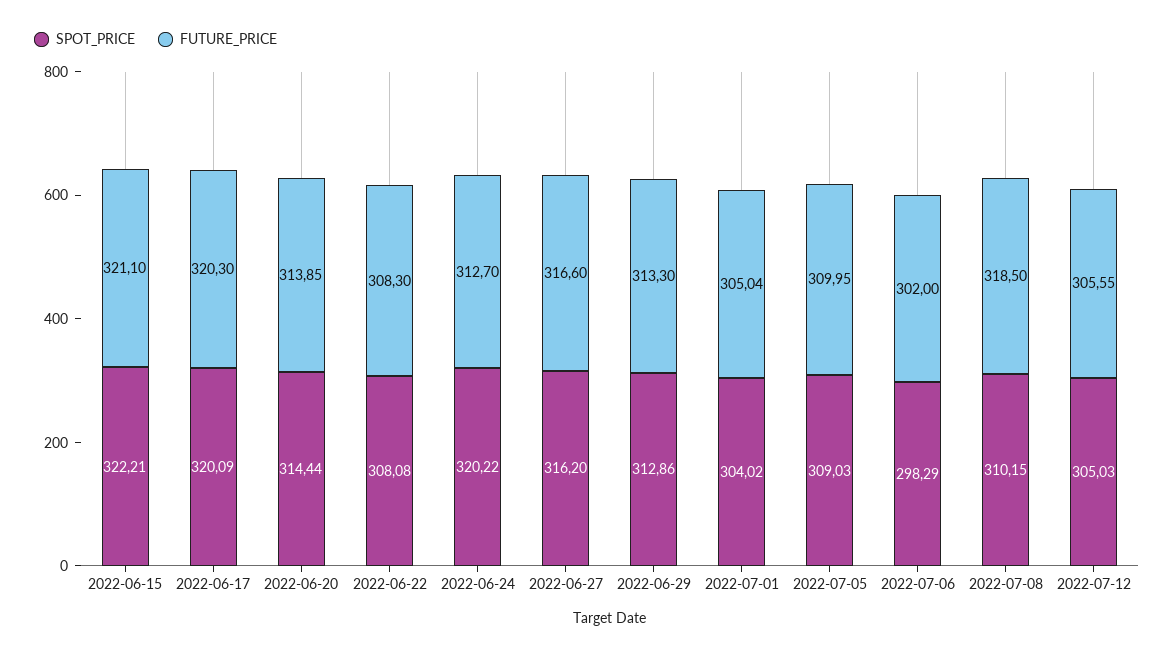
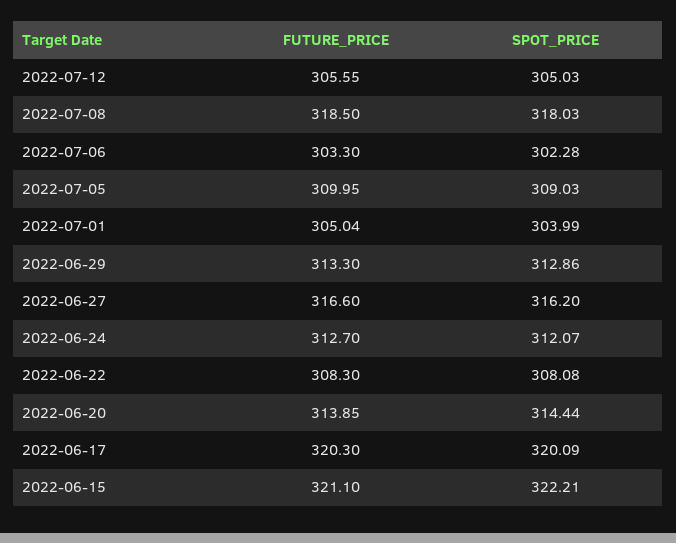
  {
    "SPOT_PRICE": {
      "2022-06-15": 322.21,
      "2022-06-17": 320.09,
      "2022-06-20": 314.44,
      "2022-06-22": 308.08,
-     "2022-06-24": 320.22,
+     "2022-06-24": 312.07,
      "2022-06-27": 316.2,
      "2022-06-29": 312.86,
-     "2022-07-01": 304.02,
+     "2022-07-01": 303.99,
      "2022-07-05": 309.03,
-     "2022-07-06": 298.29,
+     "2022-07-06": 302.28,
-     "2022-07-08": 310.15,
+     "2022-07-08": 318.03,
      "2022-07-12": 305.03
    },
    "FUTURE_PRICE": {
      "2022-06-15": 321.1,
      "2022-06-17": 320.3,
      "2022-06-20": 313.85,
      "2022-06-22": 308.3,
      "2022-06-24": 312.7,
      "2022-06-27": 316.6,
      "2022-06-29": 313.3,
      "2022-07-01": 305.04,
      "2022-07-05": 309.95,
-     "2022-07-06": 302,
+     "2022-07-06": 303.3,
      "2022-07-08": 318.5,
      "2022-07-12": 305.55
    }
  }

